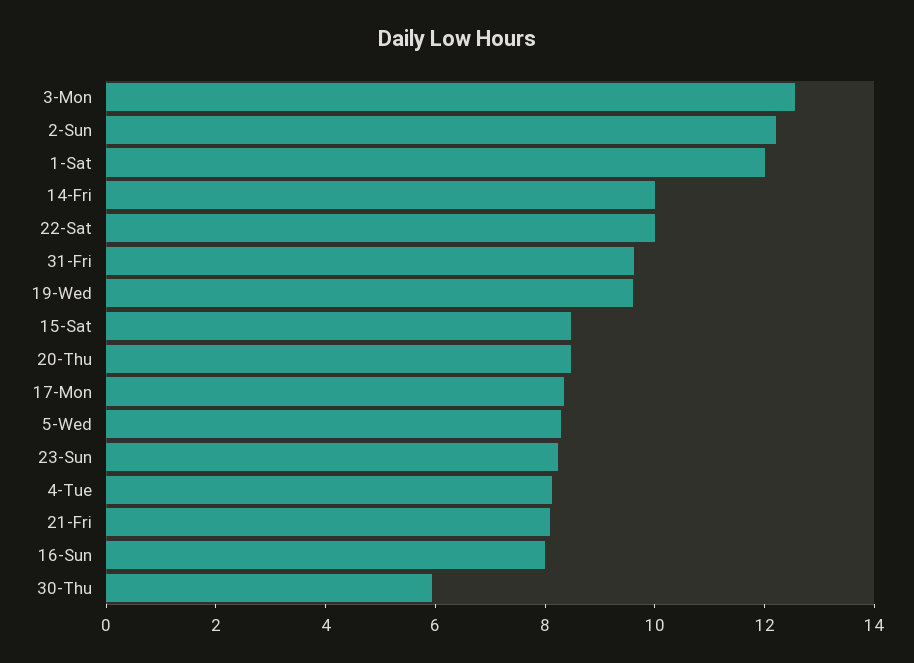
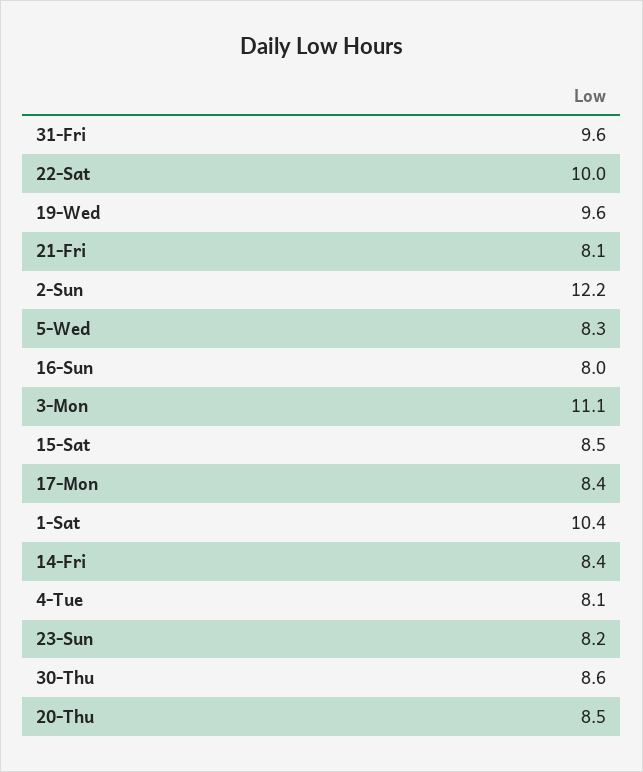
  {
-   "3-Mon": 12.5,
+   "3-Mon": 11.1,
    "2-Sun": 12.2,
-   "1-Sat": 12,
+   "1-Sat": 10.4,
-   "14-Fri": 10,
+   "14-Fri": 8.4,
    "22-Sat": 10,
    "31-Fri": 9.6,
    "19-Wed": 9.6,
    "15-Sat": 8.5,
    "20-Thu": 8.5,
    "17-Mon": 8.4,
    "5-Wed": 8.3,
    "23-Sun": 8.2,
    "4-Tue": 8.1,
    "21-Fri": 8.1,
    "16-Sun": 8,
-   "30-Thu": 6
+   "30-Thu": 8.6
  }

